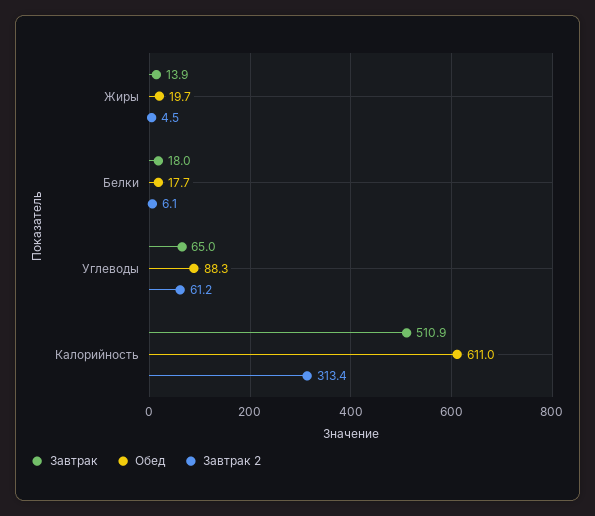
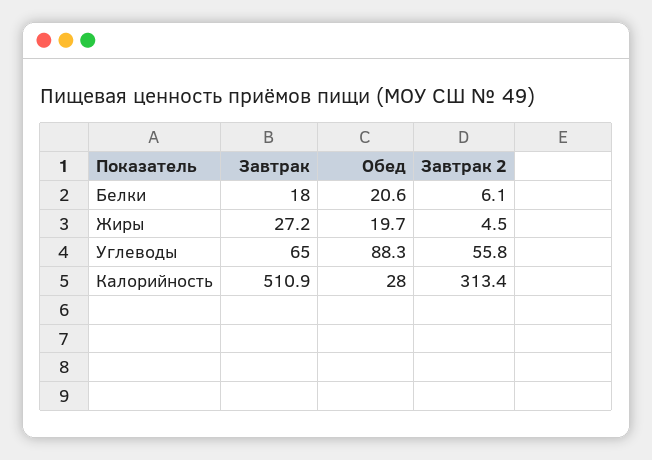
  {
    "Завтрак": {
-     "Жиры": 13.9,
+     "Жиры": 27.2,
      "Белки": 18,
      "Углеводы": 65,
      "Калорийность": 510.9
    },
    "Обед": {
      "Жиры": 19.7,
-     "Белки": 17.7,
+     "Белки": 20.6,
      "Углеводы": 88.3,
-     "Калорийность": 611
+     "Калорийность": 28
    },
    "Завтрак 2": {
      "Жиры": 4.5,
      "Белки": 6.1,
-     "Углеводы": 61.2,
+     "Углеводы": 55.8,
      "Калорийность": 313.4
    }
  }

